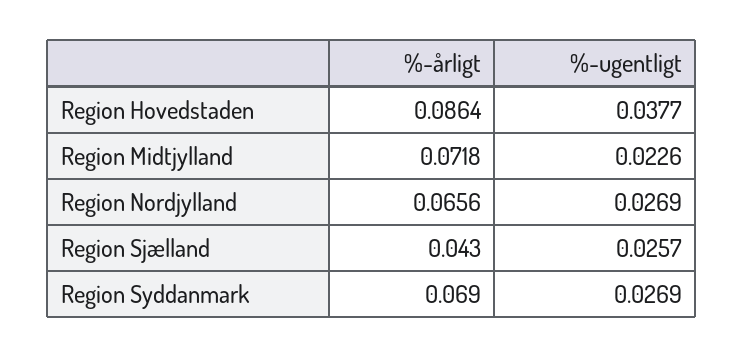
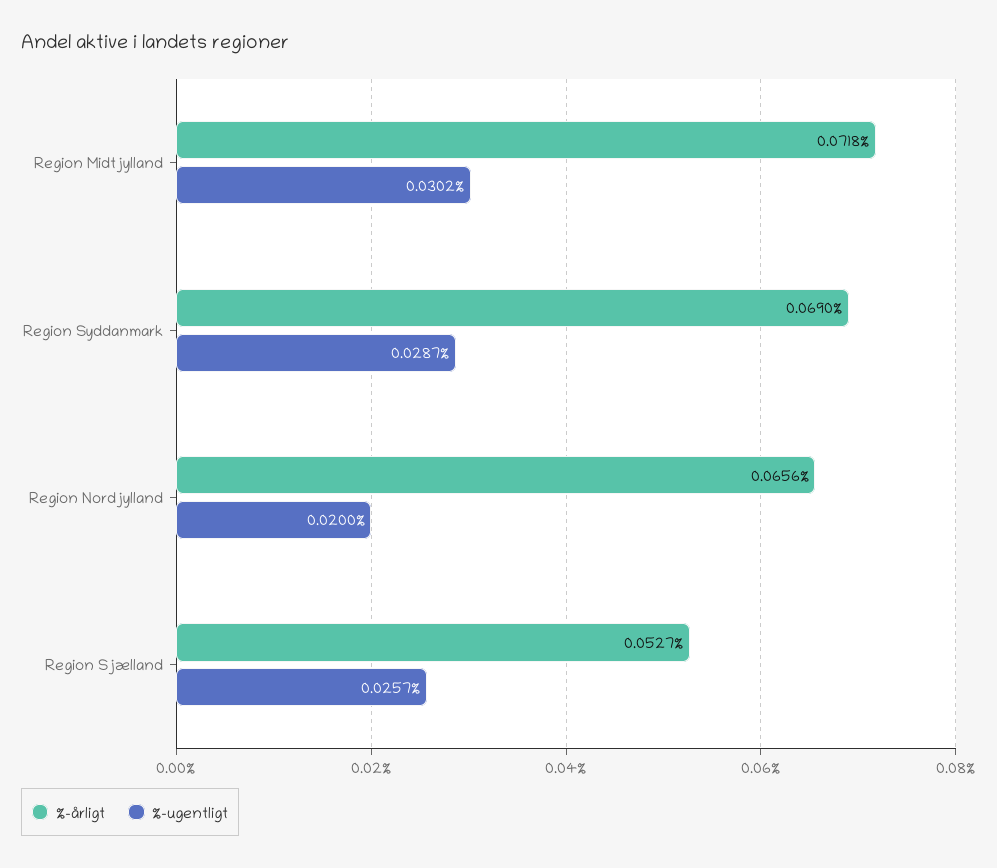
  {
    "%-årligt": {
-     "Region Hovedstaden": 0.0864,
      "Region Midtjylland": 0.0718,
      "Region Nordjylland": 0.0656,
-     "Region Sjælland": 0.043,
+     "Region Sjælland": 0.0527,
      "Region Syddanmark": 0.069
    },
    "%-ugentligt": {
-     "Region Hovedstaden": 0.0377,
-     "Region Midtjylland": 0.0226,
+     "Region Midtjylland": 0.0302,
-     "Region Nordjylland": 0.0269,
+     "Region Nordjylland": 0.02,
      "Region Sjælland": 0.0257,
-     "Region Syddanmark": 0.0269
+     "Region Syddanmark": 0.0287
    }
  }

